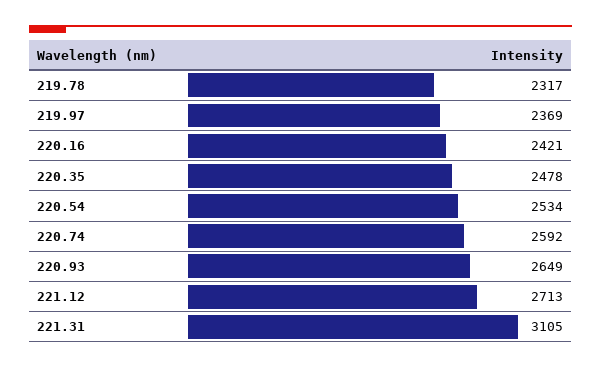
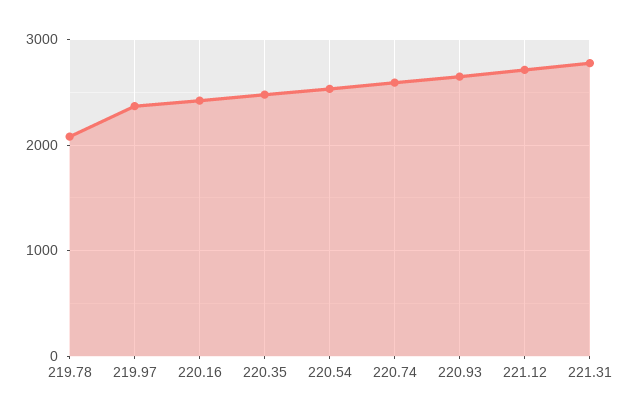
  {
-   "219.78": 2317,
+   "219.78": 2100,
    "219.97": 2369,
    "220.16": 2421,
    "220.35": 2478,
    "220.54": 2534,
    "220.74": 2592,
    "220.93": 2649,
    "221.12": 2713,
-   "221.31": 3105
+   "221.31": 2800
  }

